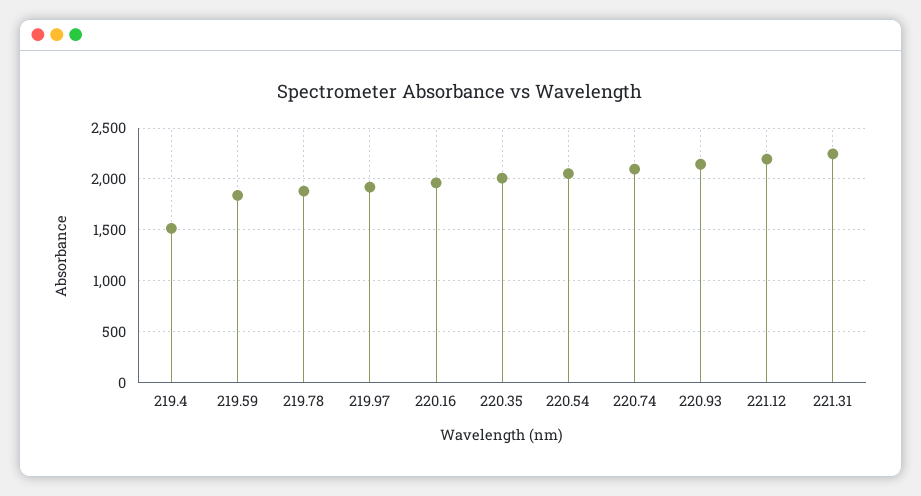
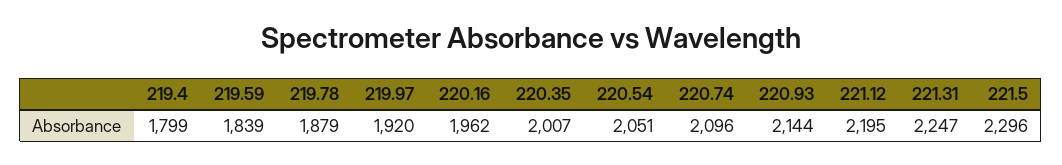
  {
-   "219.4": 1500,
+   "219.4": 1799,
    "219.59": 1839,
    "219.78": 1879,
    "219.97": 1920,
    "220.16": 1962,
    "220.35": 2007,
    "220.54": 2051,
    "220.74": 2096,
    "220.93": 2144,
    "221.12": 2195,
-   "221.31": 2247
+   "221.31": 2247,
+   "221.5": 2296
  }

